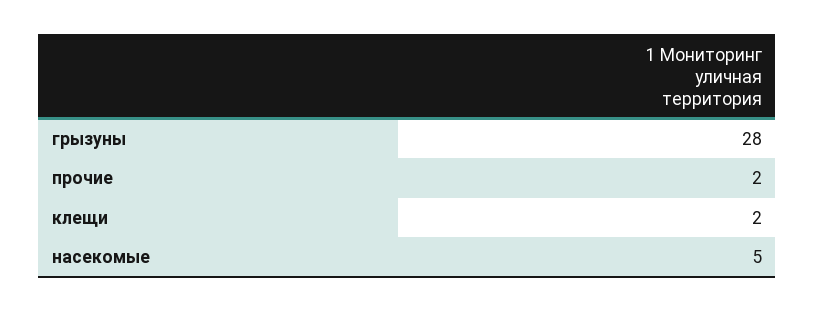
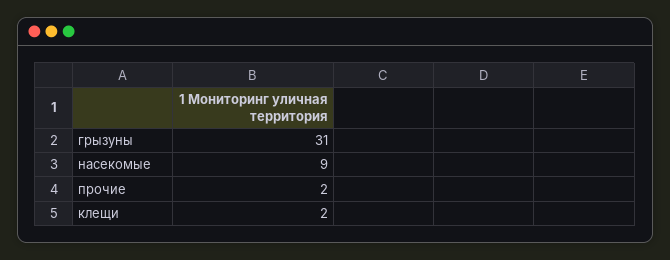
  {
-   "грызуны": 28,
+   "грызуны": 31,
    "прочие": 2,
    "клещи": 2,
-   "насекомые": 5
+   "насекомые": 9
  }

